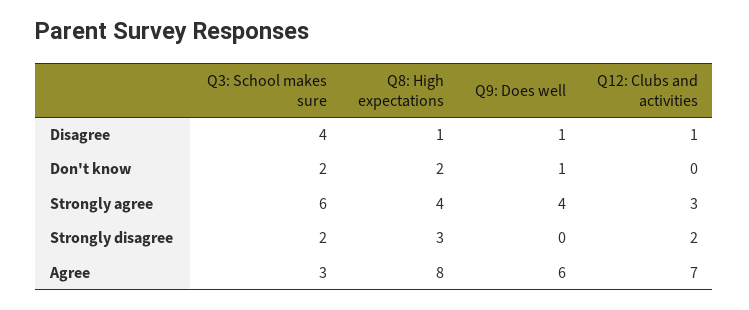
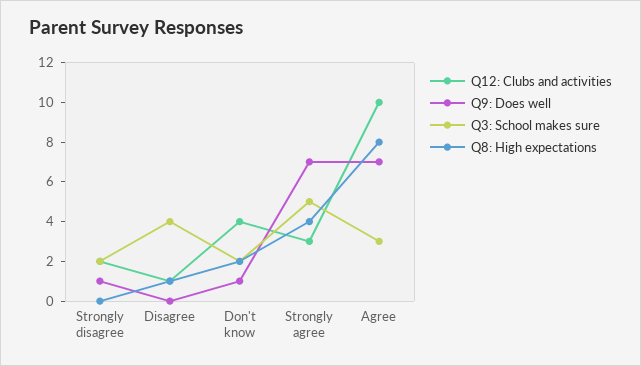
  {
    "Q3: School makes sure": {
      "Disagree": 4,
      "Don't know": 2,
-     "Strongly agree": 6,
+     "Strongly agree": 5,
      "Strongly disagree": 2,
      "Agree": 3
    },
    "Q8: High expectations": {
      "Disagree": 1,
      "Don't know": 2,
      "Strongly agree": 4,
-     "Strongly disagree": 3,
+     "Strongly disagree": 0,
      "Agree": 8
    },
    "Q9: Does well": {
-     "Disagree": 1,
+     "Disagree": 0,
      "Don't know": 1,
-     "Strongly agree": 4,
+     "Strongly agree": 7,
-     "Strongly disagree": 0,
+     "Strongly disagree": 1,
-     "Agree": 6
+     "Agree": 7
    },
    "Q12: Clubs and activities": {
      "Disagree": 1,
-     "Don't know": 0,
+     "Don't know": 4,
      "Strongly agree": 3,
      "Strongly disagree": 2,
-     "Agree": 7
+     "Agree": 10
    }
  }

